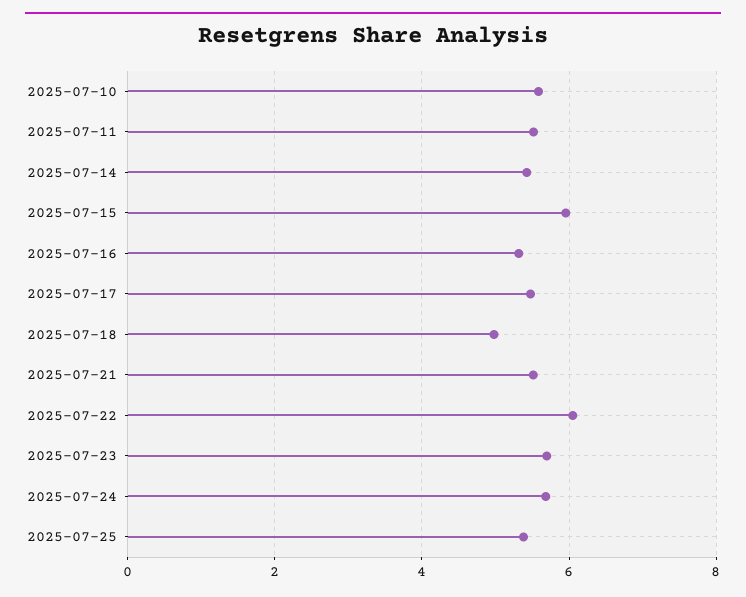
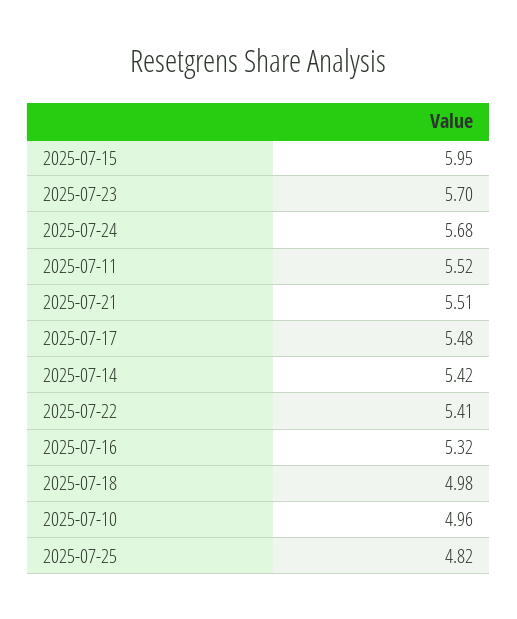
  {
-   "2025-07-10": 5.6,
+   "2025-07-10": 4.96,
    "2025-07-11": 5.52,
    "2025-07-14": 5.42,
    "2025-07-15": 5.95,
    "2025-07-16": 5.32,
    "2025-07-17": 5.48,
    "2025-07-18": 4.98,
    "2025-07-21": 5.51,
-   "2025-07-22": 6,
+   "2025-07-22": 5.41,
    "2025-07-23": 5.7,
    "2025-07-24": 5.68,
-   "2025-07-25": 5.4
+   "2025-07-25": 4.82
  }

